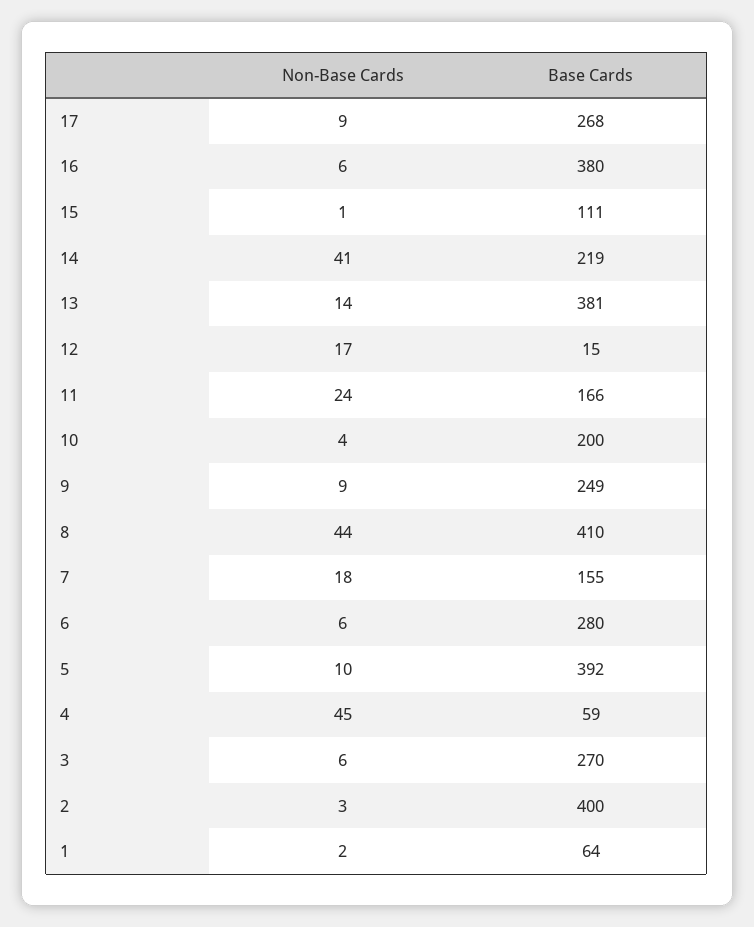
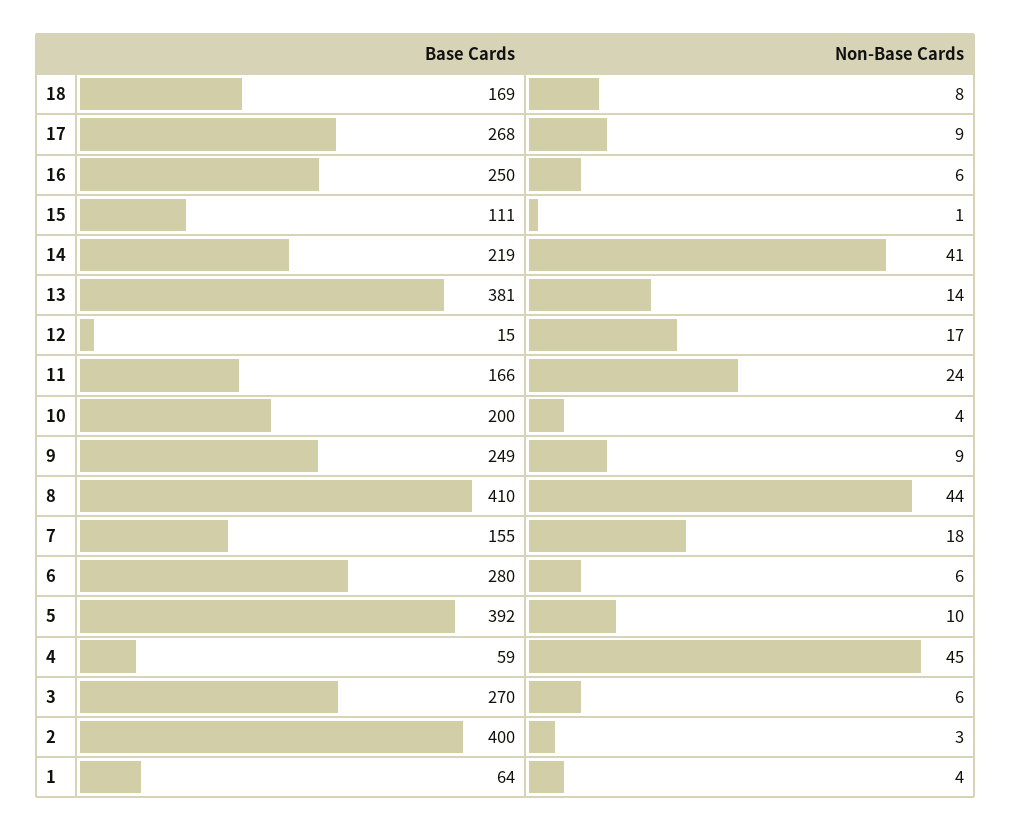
  {
    "Non-Base Cards": {
      "17": 9,
      "16": 6,
      "15": 1,
      "14": 41,
      "13": 14,
      "12": 17,
      "11": 24,
      "10": 4,
      "9": 9,
      "8": 44,
      "7": 18,
      "6": 6,
      "5": 10,
      "4": 45,
      "3": 6,
      "2": 3,
-     "1": 2
+     "1": 4,
+     "18": 8
    },
    "Base Cards": {
      "17": 268,
-     "16": 380,
+     "16": 250,
      "15": 111,
      "14": 219,
      "13": 381,
      "12": 15,
      "11": 166,
      "10": 200,
      "9": 249,
      "8": 410,
      "7": 155,
      "6": 280,
      "5": 392,
      "4": 59,
      "3": 270,
      "2": 400,
-     "1": 64
+     "1": 64,
+     "18": 169
    }
  }

